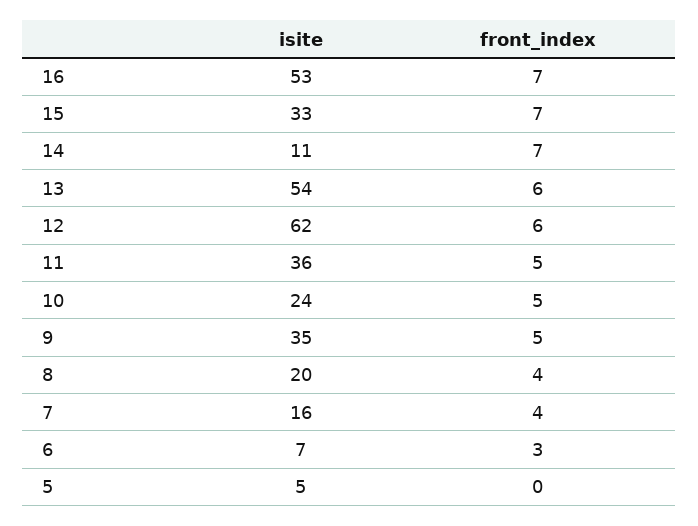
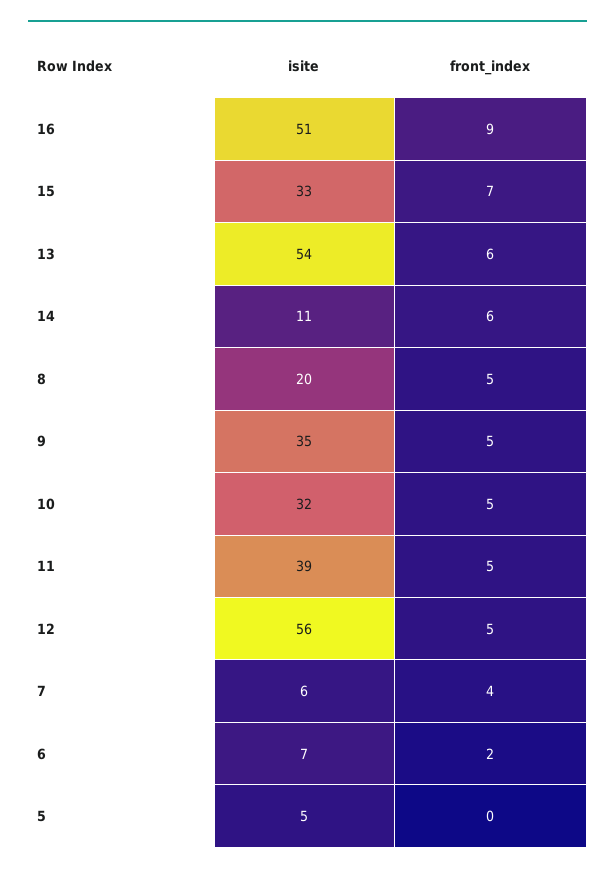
  {
    "isite": {
-     "16": 53,
+     "16": 51,
      "15": 33,
      "14": 11,
      "13": 54,
-     "12": 62,
+     "12": 56,
-     "11": 36,
+     "11": 39,
-     "10": 24,
+     "10": 32,
      "9": 35,
      "8": 20,
-     "7": 16,
+     "7": 6,
      "6": 7,
      "5": 5
    },
    "front_index": {
-     "16": 7,
+     "16": 9,
      "15": 7,
-     "14": 7,
+     "14": 6,
      "13": 6,
-     "12": 6,
+     "12": 5,
      "11": 5,
      "10": 5,
      "9": 5,
-     "8": 4,
+     "8": 5,
      "7": 4,
-     "6": 3,
+     "6": 2,
      "5": 0
    }
  }

